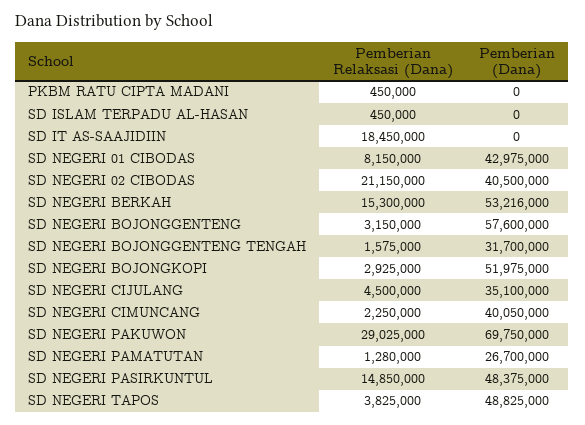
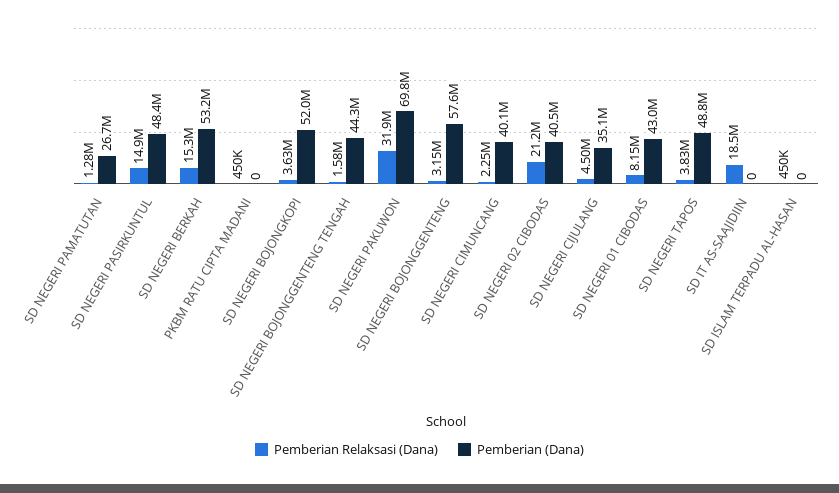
  {
    "Pemberian Relaksasi (Dana)": {
      "PKBM RATU CIPTA MADANI": 450000,
      "SD ISLAM TERPADU AL-HASAN": 450000,
      "SD IT AS-SAAJIDIIN": 18450000,
      "SD NEGERI 01 CIBODAS": 8150000,
      "SD NEGERI 02 CIBODAS": 21150000,
      "SD NEGERI BERKAH": 15300000,
      "SD NEGERI BOJONGGENTENG": 3150000,
      "SD NEGERI BOJONGGENTENG TENGAH": 1575000,
-     "SD NEGERI BOJONGKOPI": 2925000,
+     "SD NEGERI BOJONGKOPI": 3630000,
      "SD NEGERI CIJULANG": 4500000,
      "SD NEGERI CIMUNCANG": 2250000,
-     "SD NEGERI PAKUWON": 29025000,
+     "SD NEGERI PAKUWON": 31900000,
      "SD NEGERI PAMATUTAN": 1280000,
      "SD NEGERI PASIRKUNTUL": 14850000,
      "SD NEGERI TAPOS": 3825000
    },
    "Pemberian (Dana)": {
      "PKBM RATU CIPTA MADANI": 0,
      "SD ISLAM TERPADU AL-HASAN": 0,
      "SD IT AS-SAAJIDIIN": 0,
      "SD NEGERI 01 CIBODAS": 42975000,
      "SD NEGERI 02 CIBODAS": 40500000,
      "SD NEGERI BERKAH": 53216000,
      "SD NEGERI BOJONGGENTENG": 57600000,
-     "SD NEGERI BOJONGGENTENG TENGAH": 31700000,
+     "SD NEGERI BOJONGGENTENG TENGAH": 44300000,
      "SD NEGERI BOJONGKOPI": 51975000,
      "SD NEGERI CIJULANG": 35100000,
      "SD NEGERI CIMUNCANG": 40050000,
      "SD NEGERI PAKUWON": 69750000,
      "SD NEGERI PAMATUTAN": 26700000,
      "SD NEGERI PASIRKUNTUL": 48375000,
      "SD NEGERI TAPOS": 48825000
    }
  }

